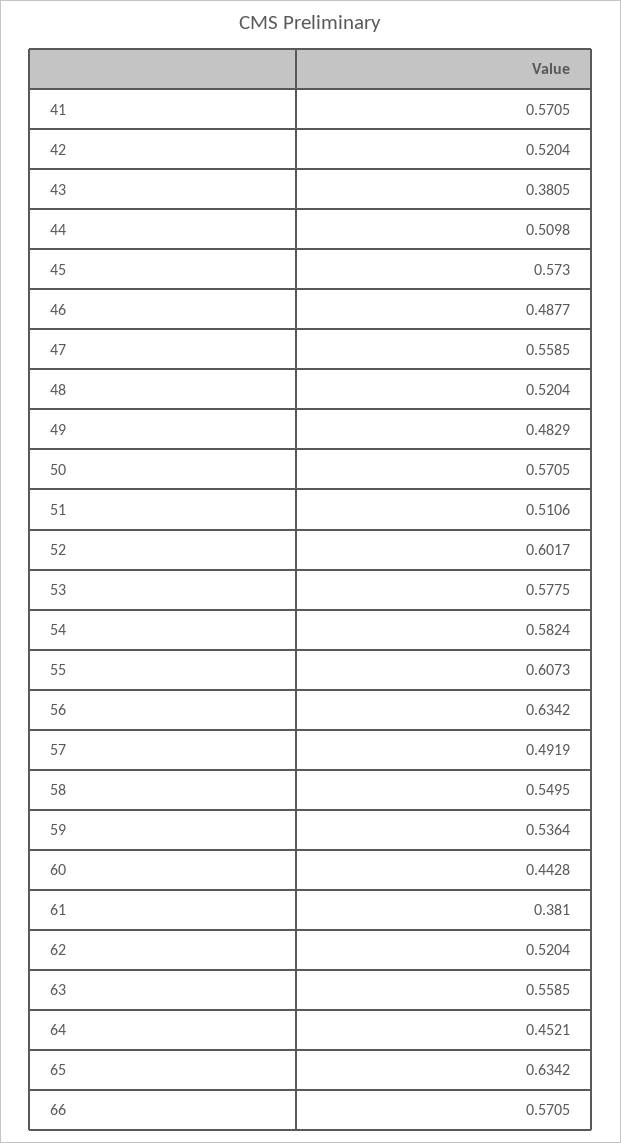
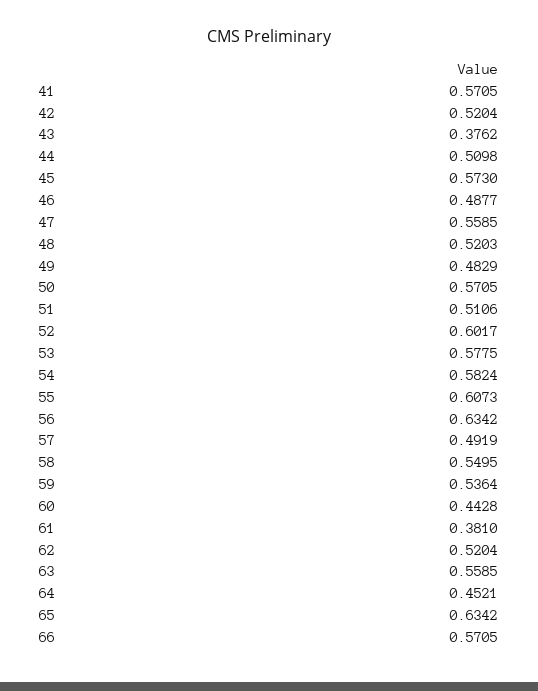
  {
    "41": 0.5705,
    "42": 0.5204,
-   "43": 0.3805,
+   "43": 0.3762,
    "44": 0.5098,
    "45": 0.573,
    "46": 0.4877,
    "47": 0.5585,
-   "48": 0.5204,
+   "48": 0.5203,
    "49": 0.4829,
    "50": 0.5705,
    "51": 0.5106,
    "52": 0.6017,
    "53": 0.5775,
    "54": 0.5824,
    "55": 0.6073,
    "56": 0.6342,
    "57": 0.4919,
    "58": 0.5495,
    "59": 0.5364,
    "60": 0.4428,
    "61": 0.381,
    "62": 0.5204,
    "63": 0.5585,
    "64": 0.4521,
    "65": 0.6342,
    "66": 0.5705
  }

